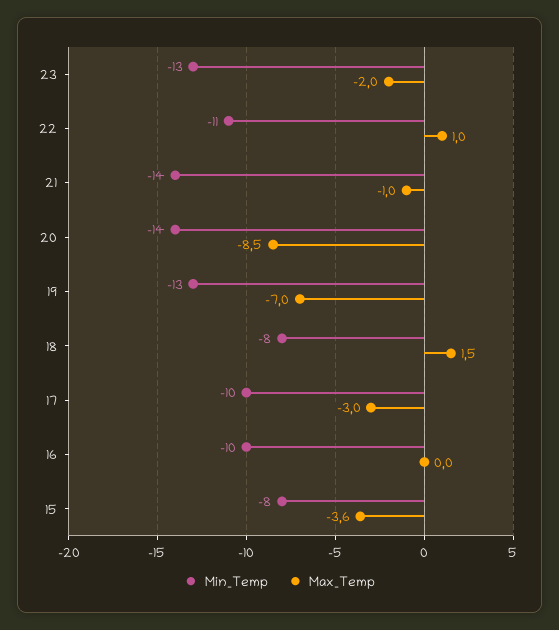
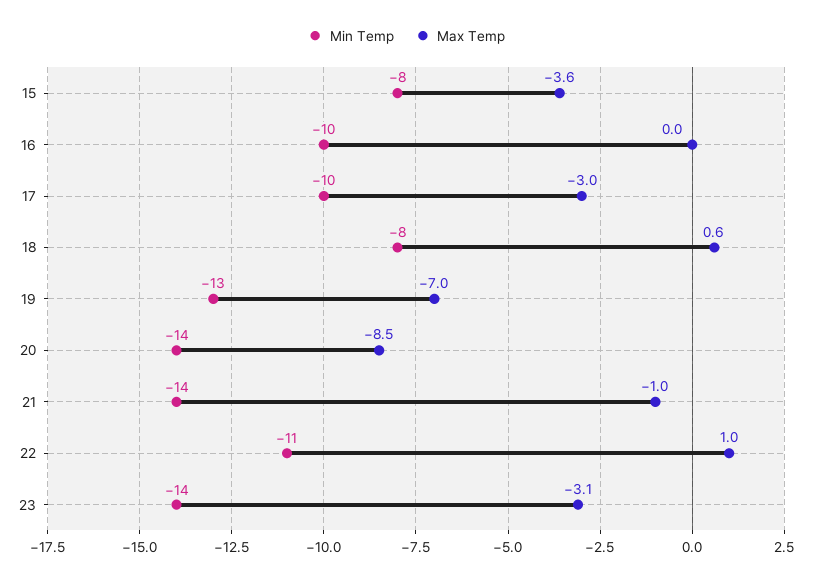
  {
    "Min_Temp": {
-     "23": -13,
+     "23": -14,
      "22": -11,
      "21": -14,
      "20": -14,
      "19": -13,
      "18": -8,
      "17": -10,
      "16": -10,
      "15": -8
    },
    "Max_Temp": {
-     "23": -2,
+     "23": -3.1,
      "22": 1,
      "21": -1,
      "20": -8.5,
      "19": -7,
-     "18": 1.5,
+     "18": 0.6,
      "17": -3,
      "16": 0,
      "15": -3.6
    }
  }

